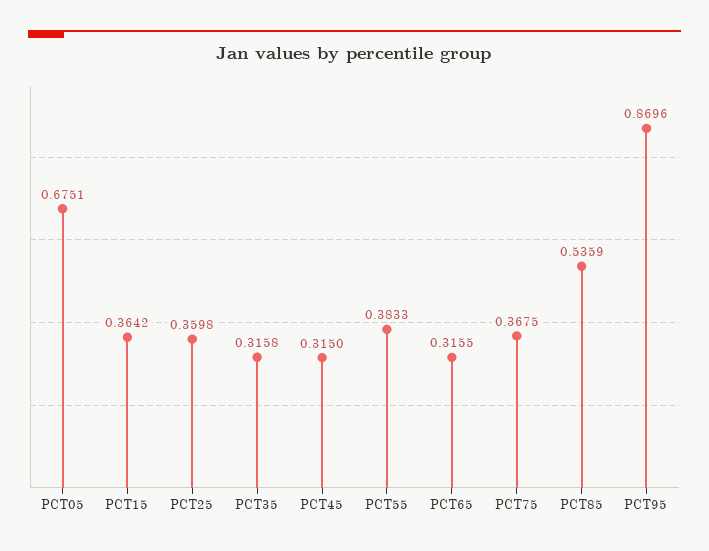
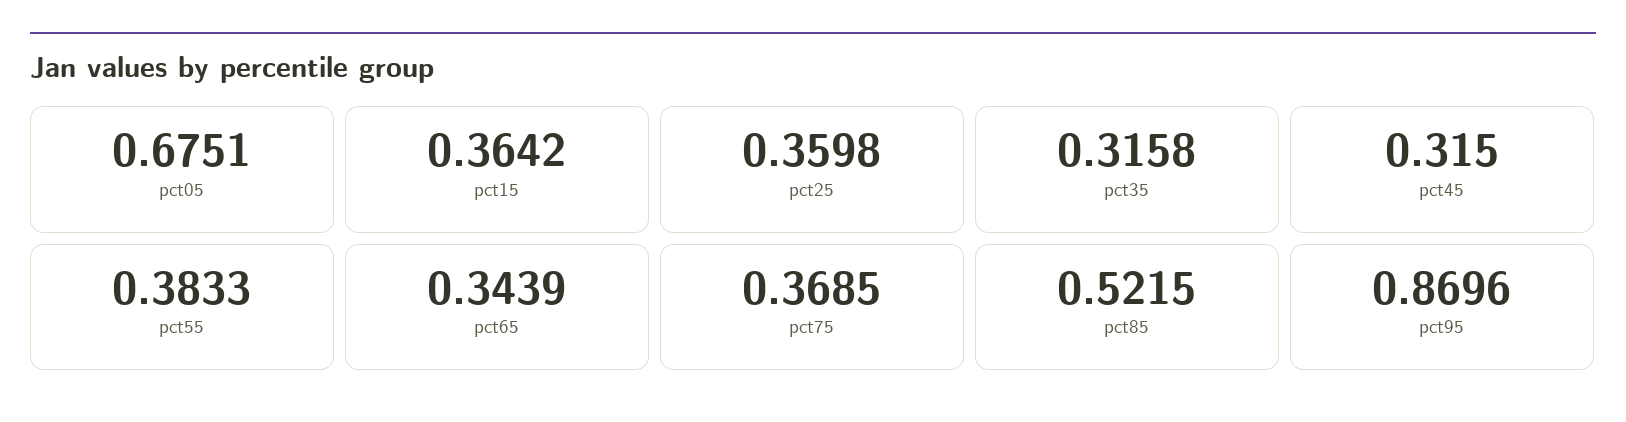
  {
    "PCT05": 0.6751,
    "PCT15": 0.3642,
    "PCT25": 0.3598,
    "PCT35": 0.3158,
    "PCT45": 0.315,
    "PCT55": 0.3833,
-   "PCT65": 0.3155,
+   "PCT65": 0.3439,
-   "PCT75": 0.3675,
+   "PCT75": 0.3685,
-   "PCT85": 0.5359,
+   "PCT85": 0.5215,
    "PCT95": 0.8696
  }

